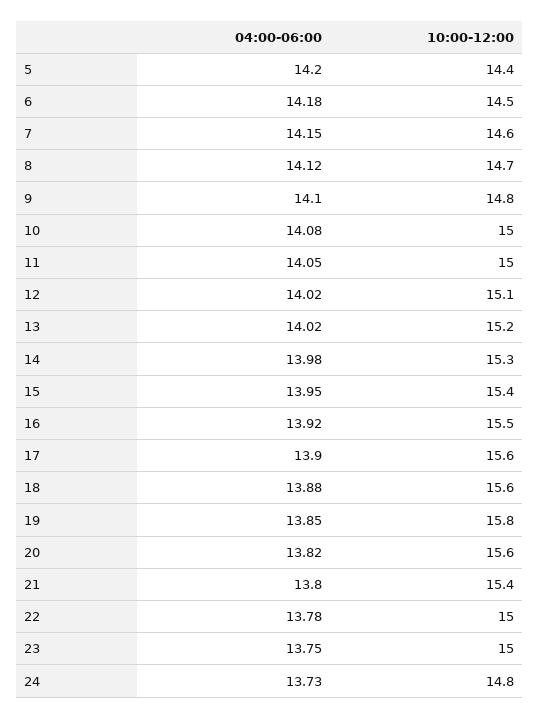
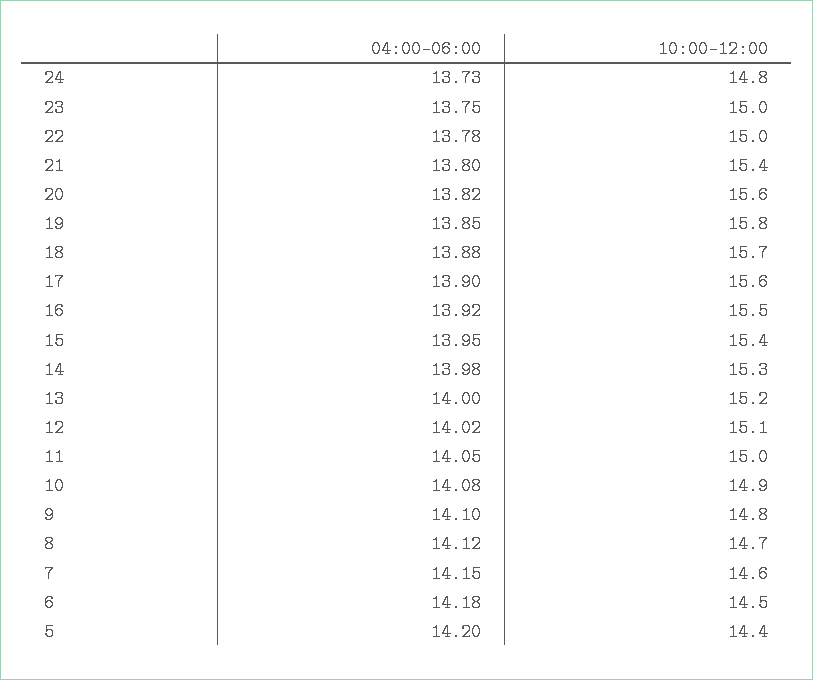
  {
    "04:00-06:00": {
      "5": 14.2,
      "6": 14.18,
      "7": 14.15,
      "8": 14.12,
      "9": 14.1,
      "10": 14.08,
      "11": 14.05,
      "12": 14.02,
-     "13": 14.02,
+     "13": 14,
      "14": 13.98,
      "15": 13.95,
      "16": 13.92,
      "17": 13.9,
      "18": 13.88,
      "19": 13.85,
      "20": 13.82,
      "21": 13.8,
      "22": 13.78,
      "23": 13.75,
      "24": 13.73
    },
    "10:00-12:00": {
      "5": 14.4,
      "6": 14.5,
      "7": 14.6,
      "8": 14.7,
      "9": 14.8,
-     "10": 15,
+     "10": 14.9,
      "11": 15,
      "12": 15.1,
      "13": 15.2,
      "14": 15.3,
      "15": 15.4,
      "16": 15.5,
      "17": 15.6,
-     "18": 15.6,
+     "18": 15.7,
      "19": 15.8,
      "20": 15.6,
      "21": 15.4,
      "22": 15,
      "23": 15,
      "24": 14.8
    }
  }

